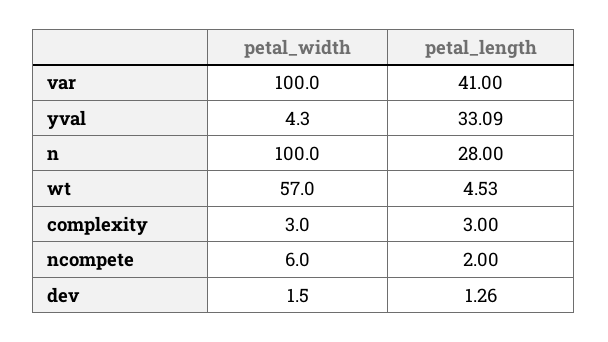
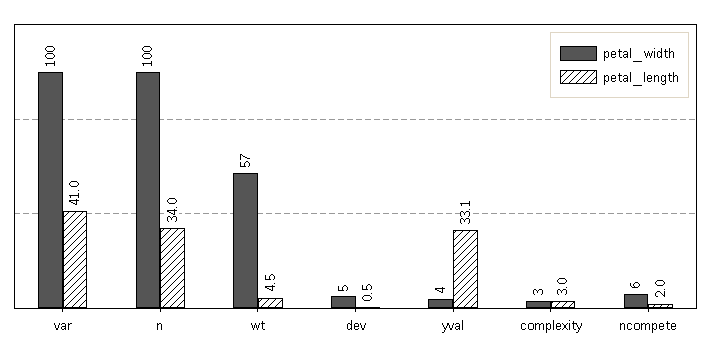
  {
    "petal_width": {
      "var": 100,
      "yval": 4.3,
      "n": 100,
      "wt": 57,
      "complexity": 3,
      "ncompete": 6,
-     "dev": 1.5
+     "dev": 5
    },
    "petal_length": {
      "var": 41,
      "yval": 33.09,
-     "n": 28,
+     "n": 34,
      "wt": 4.53,
      "complexity": 3,
      "ncompete": 2,
-     "dev": 1.26
+     "dev": 0.5
    }
  }

